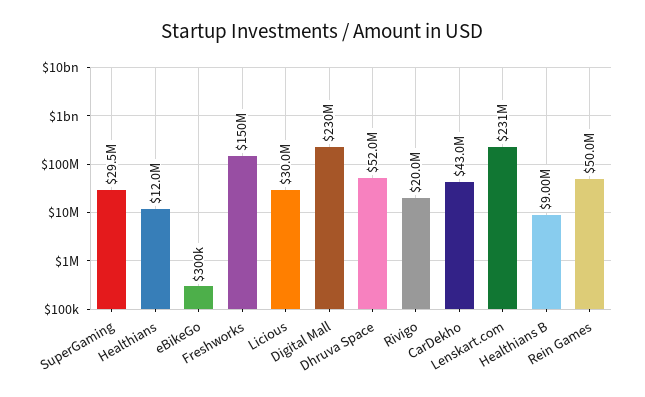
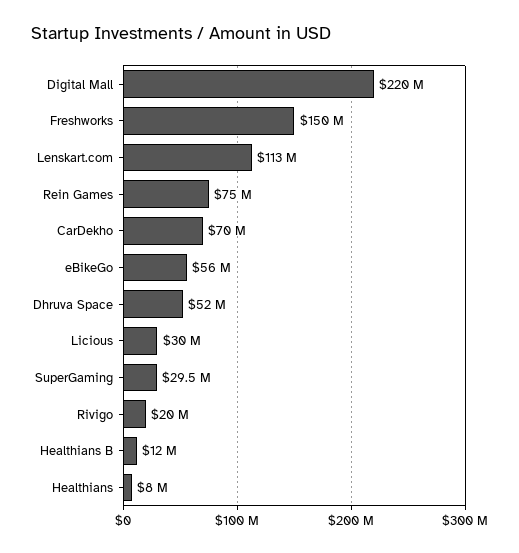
  {
    "SuperGaming": 29500000,
-   "Healthians": 12000000,
+   "Healthians": 8000000,
-   "eBikeGo": 300000,
+   "eBikeGo": 56000000,
    "Freshworks": 150000000,
    "Licious": 30000000,
-   "Digital Mall": 230000000,
+   "Digital Mall": 220000000,
    "Dhruva Space": 52000000,
    "Rivigo": 20000000,
-   "CarDekho": 43000000,
+   "CarDekho": 70000000,
-   "Lenskart.com": 231000000,
+   "Lenskart.com": 113000000,
-   "Healthians B": 9000000,
+   "Healthians B": 12000000,
-   "Rein Games": 50000000
+   "Rein Games": 75000000
  }

